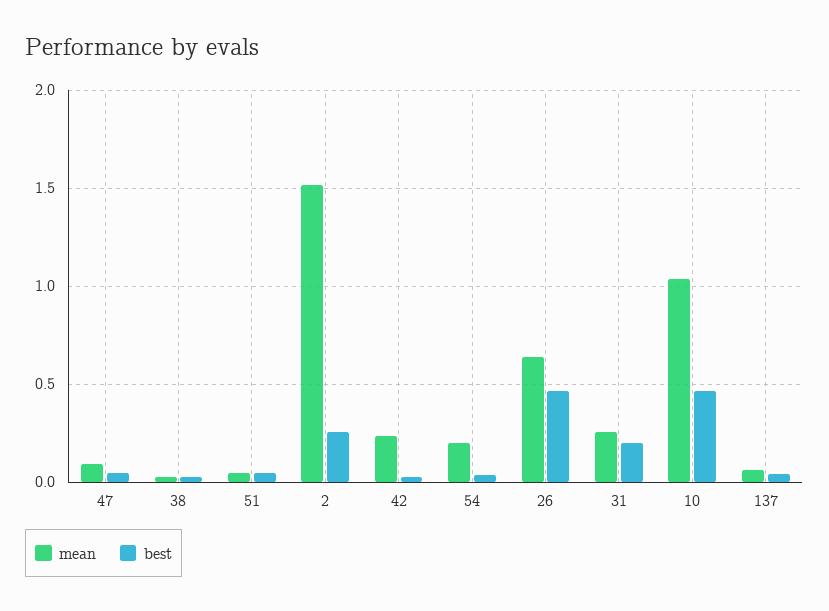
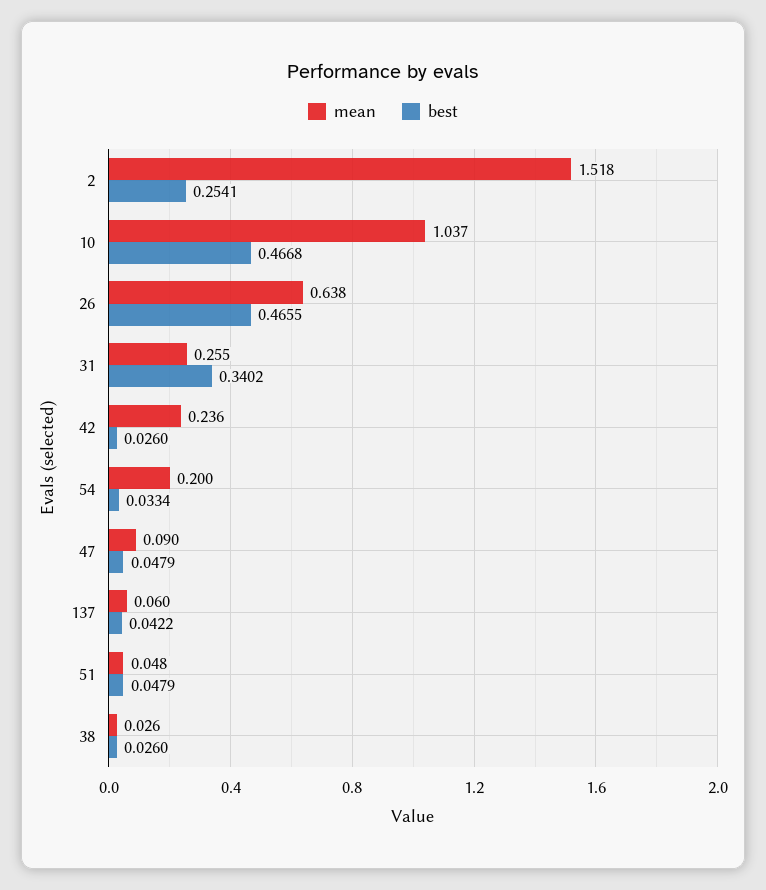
  {
    "mean": {
      "47": 0.09,
      "38": 0.026,
      "51": 0.048,
      "2": 1.518,
      "42": 0.236,
      "54": 0.2,
      "26": 0.638,
      "31": 0.255,
      "10": 1.037,
      "137": 0.06
    },
    "best": {
      "47": 0.0479,
      "38": 0.026,
      "51": 0.0479,
      "2": 0.2541,
      "42": 0.026,
      "54": 0.0334,
      "26": 0.4655,
-     "31": 0.2,
+     "31": 0.3402,
      "10": 0.4668,
      "137": 0.0422
    }
  }

